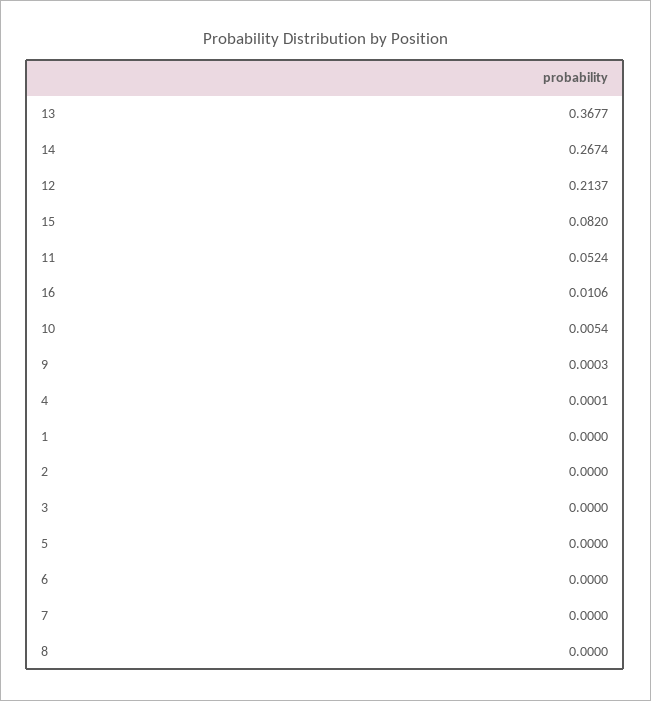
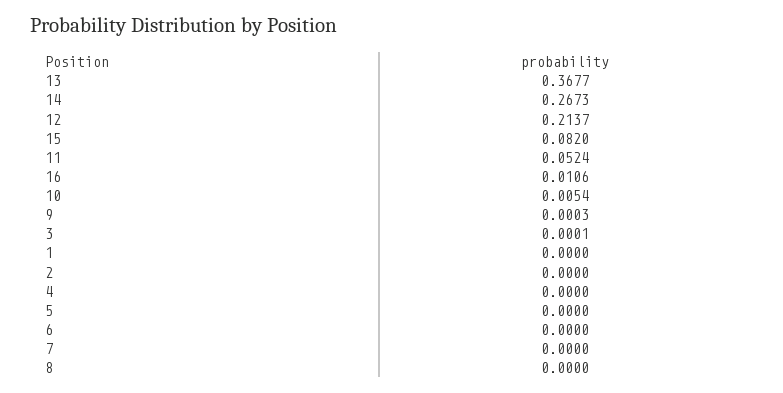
  {
    "13": 0.3677,
-   "14": 0.2674,
+   "14": 0.2673,
    "12": 0.2137,
    "15": 0.082,
    "11": 0.0524,
    "16": 0.0106,
    "10": 0.0054,
    "9": 0.0003,
-   "4": 0.0001,
+   "4": 0,
    "1": 0,
    "2": 0,
-   "3": 0,
+   "3": 0.0001,
    "5": 0,
    "6": 0,
    "7": 0,
    "8": 0
  }

